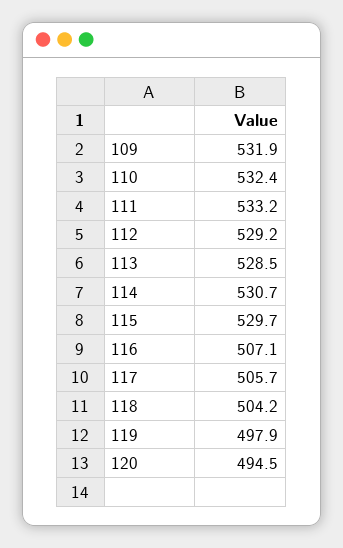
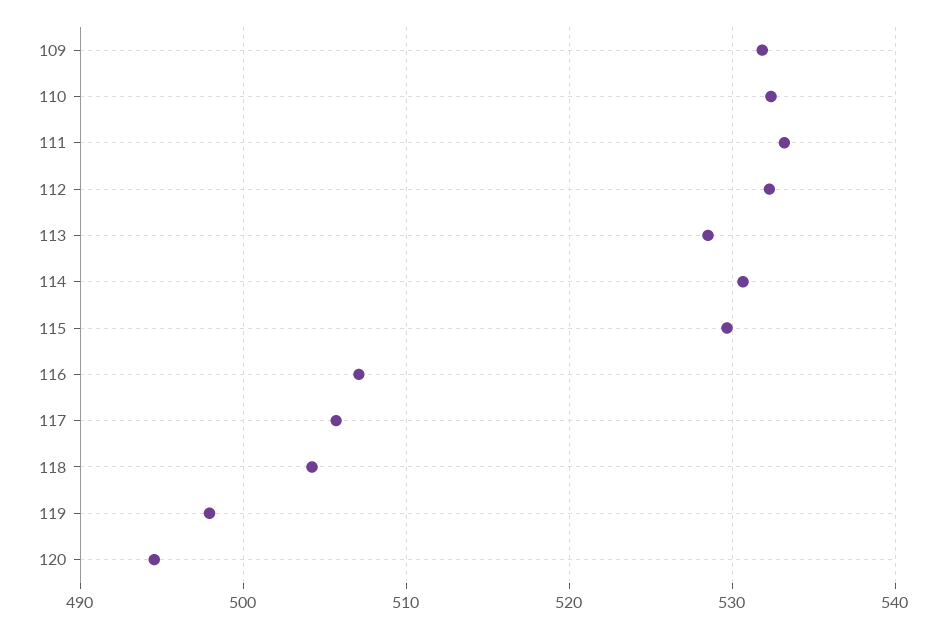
  {
    "109": 531.9,
    "110": 532.4,
    "111": 533.2,
-   "112": 529.2,
+   "112": 532,
    "113": 528.5,
    "114": 530.7,
    "115": 529.7,
    "116": 507.1,
    "117": 505.7,
    "118": 504.2,
    "119": 497.9,
    "120": 494.5
  }

